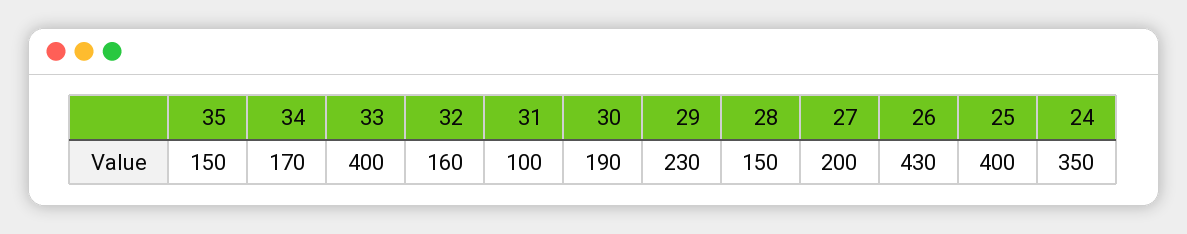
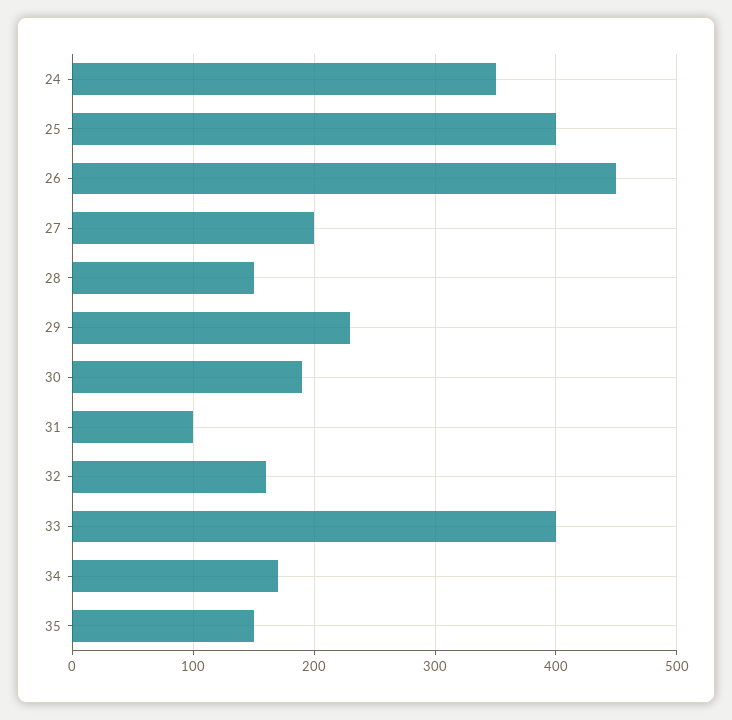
  {
    "35": 150,
    "34": 170,
    "33": 400,
    "32": 160,
    "31": 100,
    "30": 190,
    "29": 230,
    "28": 150,
    "27": 200,
-   "26": 430,
+   "26": 450,
    "25": 400,
    "24": 350
  }

